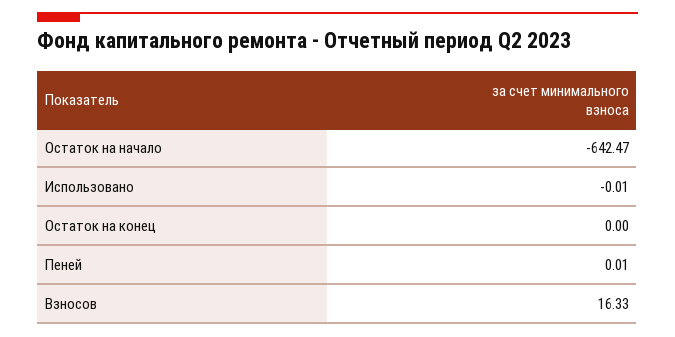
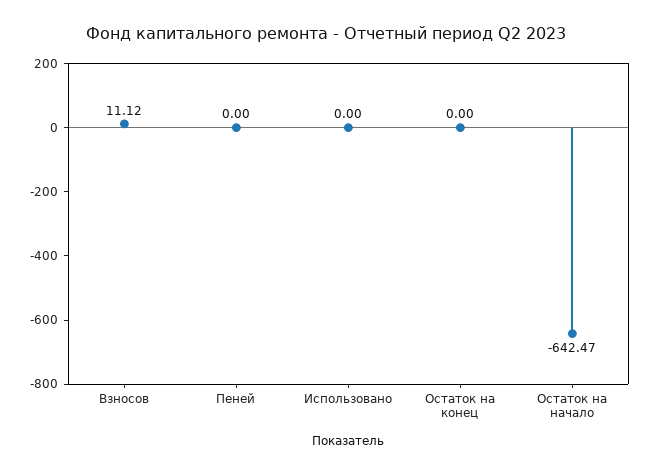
  {
    "Остаток на начало": -642.47,
-   "Использовано": -0.01,
+   "Использовано": 0,
    "Остаток на конец": 0,
-   "Пеней": 0.01,
+   "Пеней": 0,
-   "Взносов": 16.33
+   "Взносов": 11.12
  }

